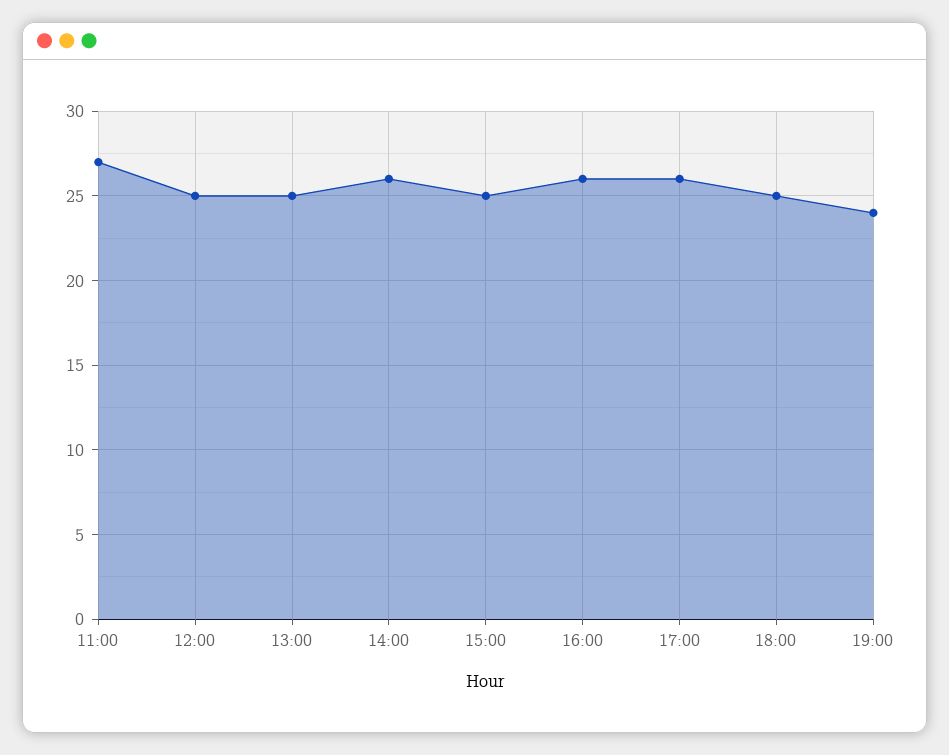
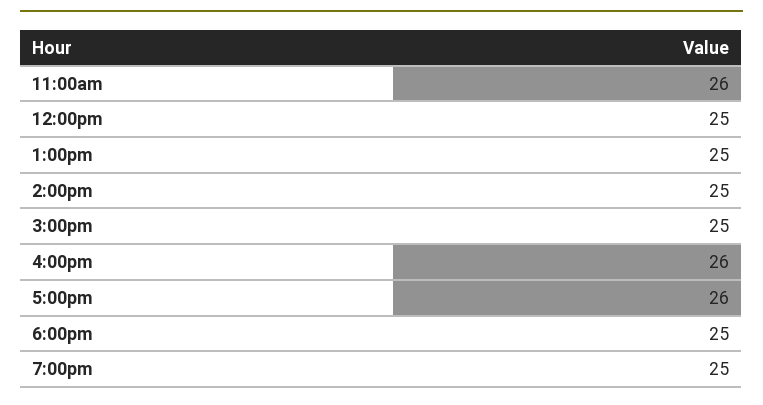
  {
-   "11:00": 27,
+   "11:00": 26,
    "12:00": 25,
    "13:00": 25,
-   "14:00": 26,
+   "14:00": 25,
    "15:00": 25,
    "16:00": 26,
    "17:00": 26,
    "18:00": 25,
-   "19:00": 24
+   "19:00": 25
  }

